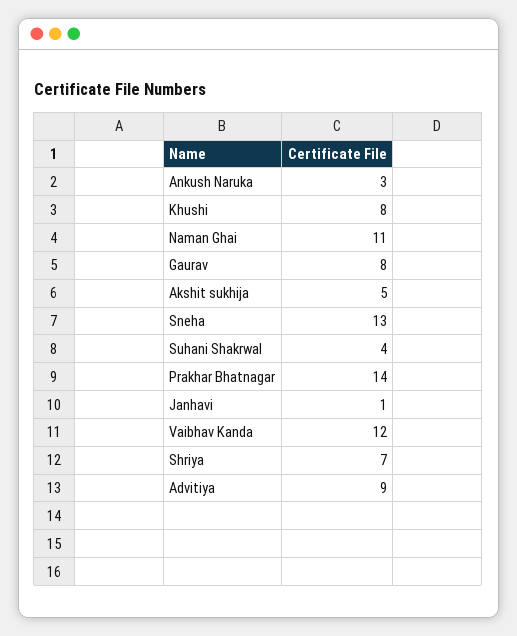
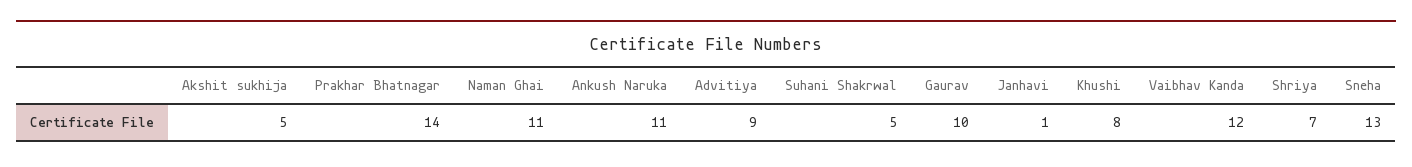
  {
-   "Ankush Naruka": 3,
+   "Ankush Naruka": 11,
    "Khushi": 8,
    "Naman Ghai": 11,
-   "Gaurav": 8,
+   "Gaurav": 10,
    "Akshit sukhija": 5,
    "Sneha": 13,
-   "Suhani Shakrwal": 4,
+   "Suhani Shakrwal": 5,
    "Prakhar Bhatnagar": 14,
    "Janhavi": 1,
    "Vaibhav Kanda": 12,
    "Shriya": 7,
    "Advitiya": 9
  }

